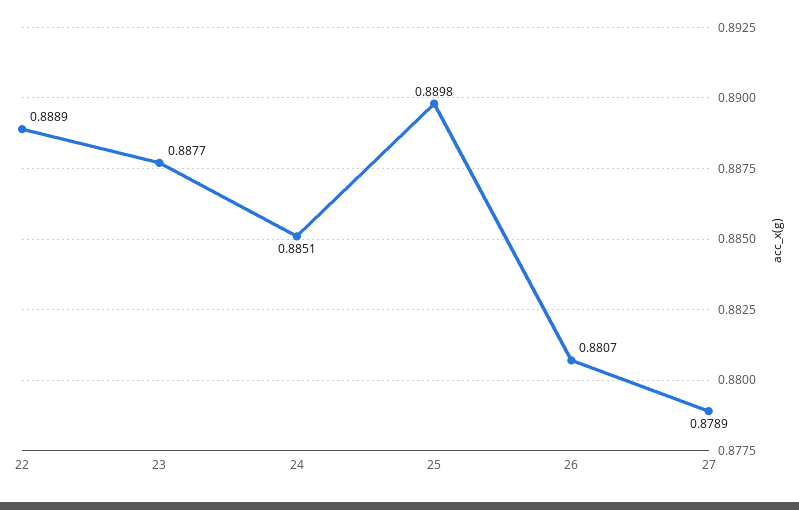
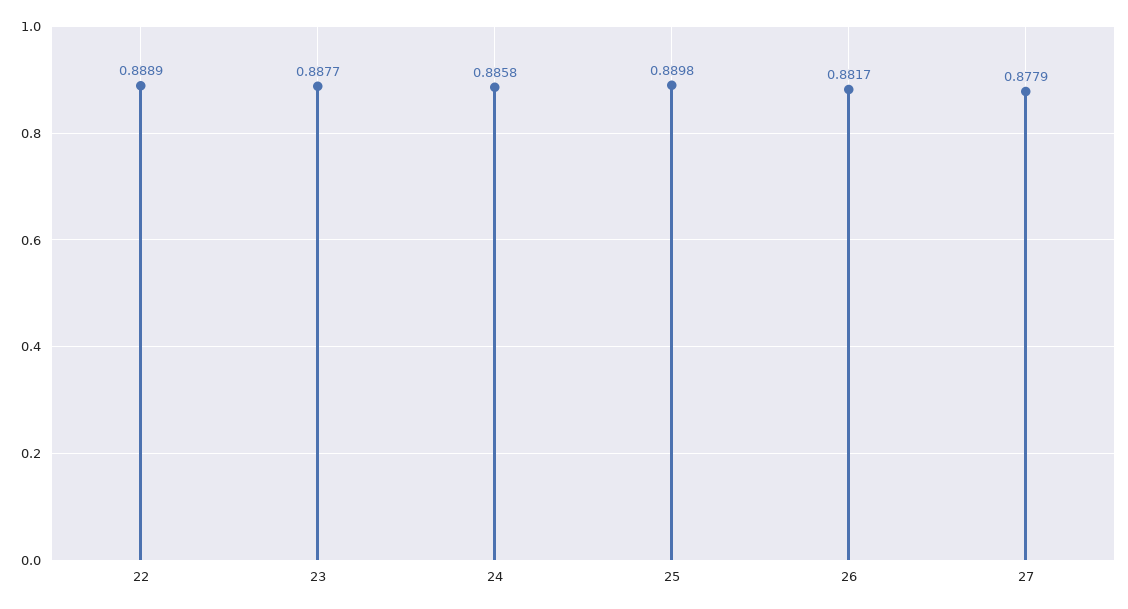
  {
    "22": 0.8889,
    "23": 0.8877,
-   "24": 0.8851,
+   "24": 0.8858,
    "25": 0.8898,
-   "26": 0.8807,
+   "26": 0.8817,
-   "27": 0.8789
+   "27": 0.8779
  }

